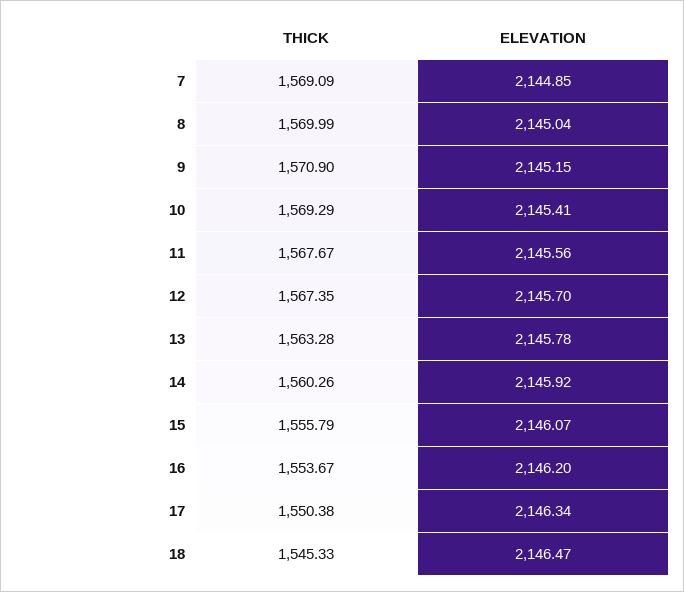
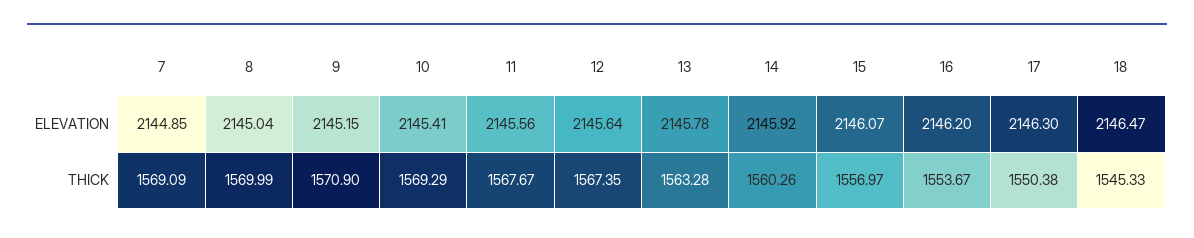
  {
    "THICK": {
      "7": 1569.09,
      "8": 1569.99,
      "9": 1570.9,
      "10": 1569.29,
      "11": 1567.67,
      "12": 1567.35,
      "13": 1563.28,
      "14": 1560.26,
-     "15": 1555.79,
+     "15": 1556.97,
      "16": 1553.67,
      "17": 1550.38,
      "18": 1545.33
    },
    "ELEVATION": {
      "7": 2144.85,
      "8": 2145.04,
      "9": 2145.15,
      "10": 2145.41,
      "11": 2145.56,
-     "12": 2145.7,
+     "12": 2145.64,
      "13": 2145.78,
      "14": 2145.92,
      "15": 2146.07,
      "16": 2146.2,
-     "17": 2146.34,
+     "17": 2146.3,
      "18": 2146.47
    }
  }

